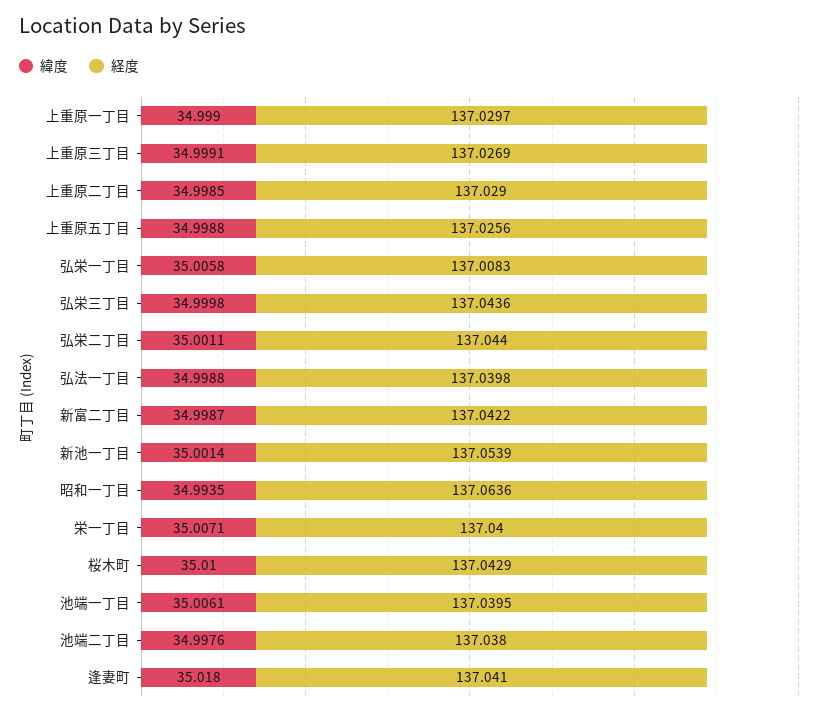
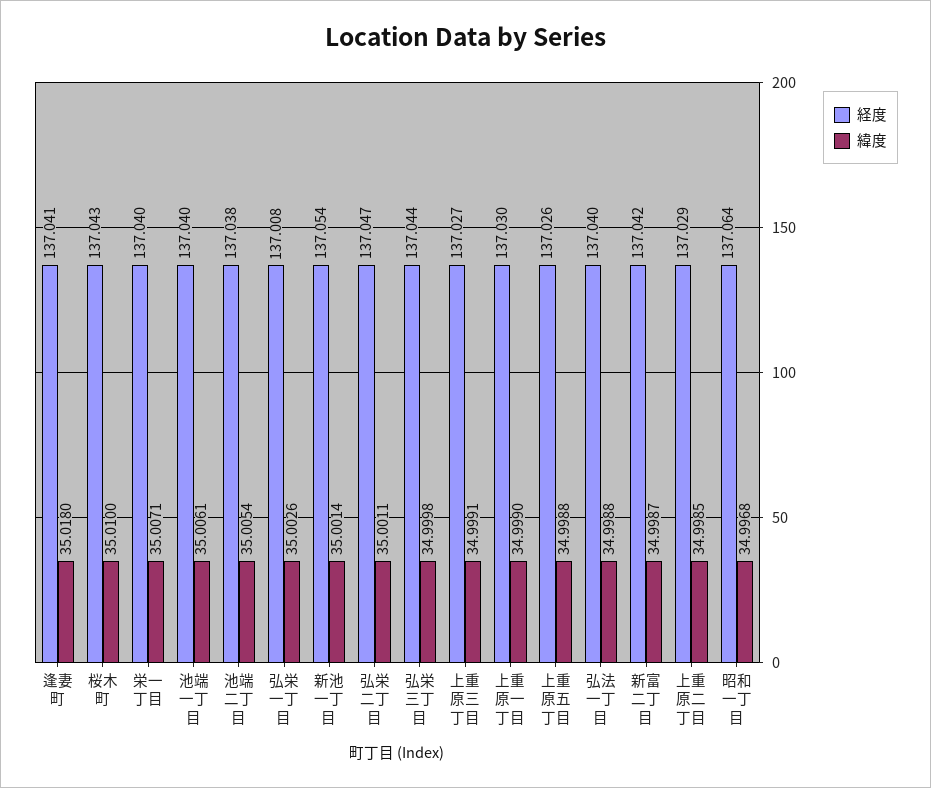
  {
    "緯度": {
      "上重原一丁目": 34.999,
      "上重原三丁目": 34.9991,
      "上重原二丁目": 34.9985,
      "上重原五丁目": 34.9988,
-     "弘栄一丁目": 35.0058,
+     "弘栄一丁目": 35.0026,
      "弘栄三丁目": 34.9998,
      "弘栄二丁目": 35.0011,
      "弘法一丁目": 34.9988,
      "新富二丁目": 34.9987,
      "新池一丁目": 35.0014,
-     "昭和一丁目": 34.9935,
+     "昭和一丁目": 34.9968,
      "栄一丁目": 35.0071,
      "桜木町": 35.01,
      "池端一丁目": 35.0061,
-     "池端二丁目": 34.9976,
+     "池端二丁目": 35.0054,
      "逢妻町": 35.018
    },
    "経度": {
      "上重原一丁目": 137.0297,
      "上重原三丁目": 137.0269,
      "上重原二丁目": 137.029,
      "上重原五丁目": 137.0256,
      "弘栄一丁目": 137.0083,
      "弘栄三丁目": 137.0436,
-     "弘栄二丁目": 137.044,
+     "弘栄二丁目": 137.047,
      "弘法一丁目": 137.0398,
      "新富二丁目": 137.0422,
      "新池一丁目": 137.0539,
      "昭和一丁目": 137.0636,
      "栄一丁目": 137.04,
      "桜木町": 137.0429,
      "池端一丁目": 137.0395,
      "池端二丁目": 137.038,
      "逢妻町": 137.041
    }
  }

